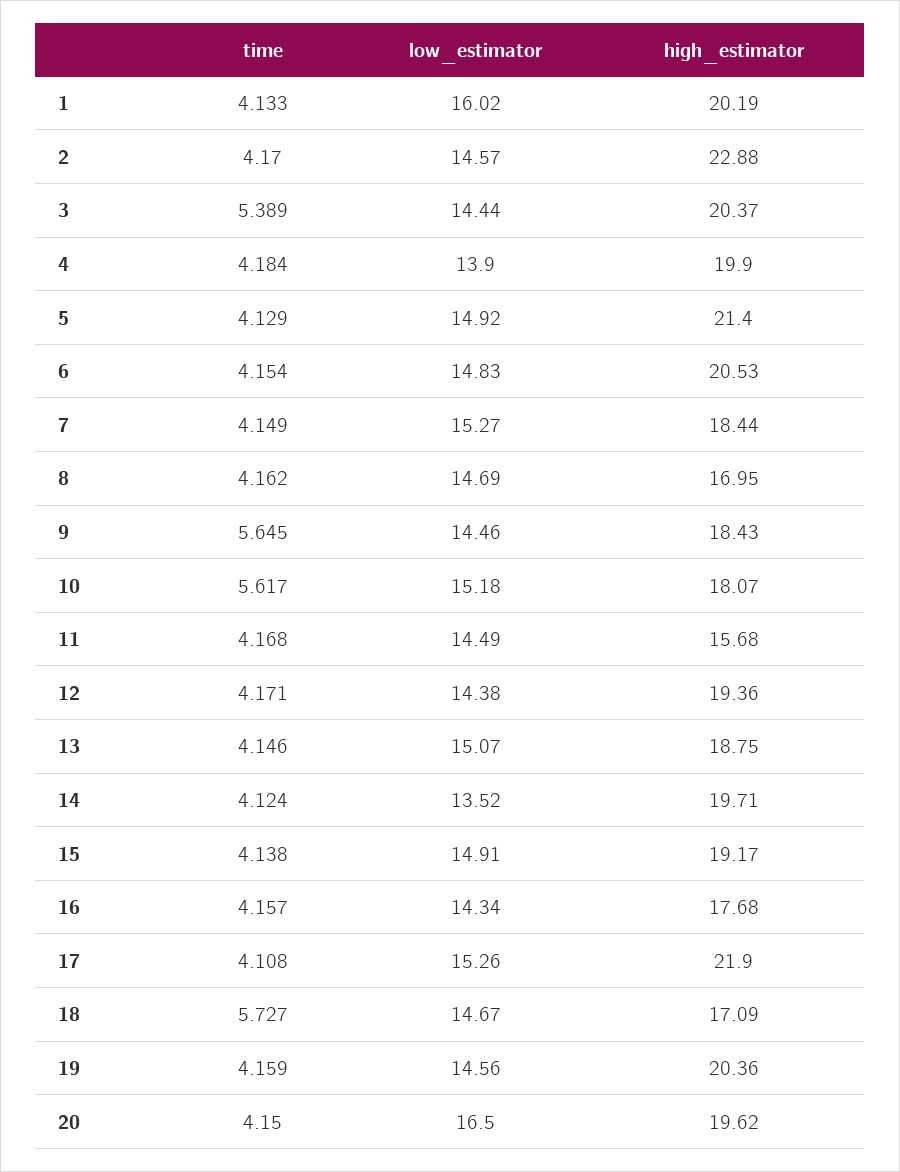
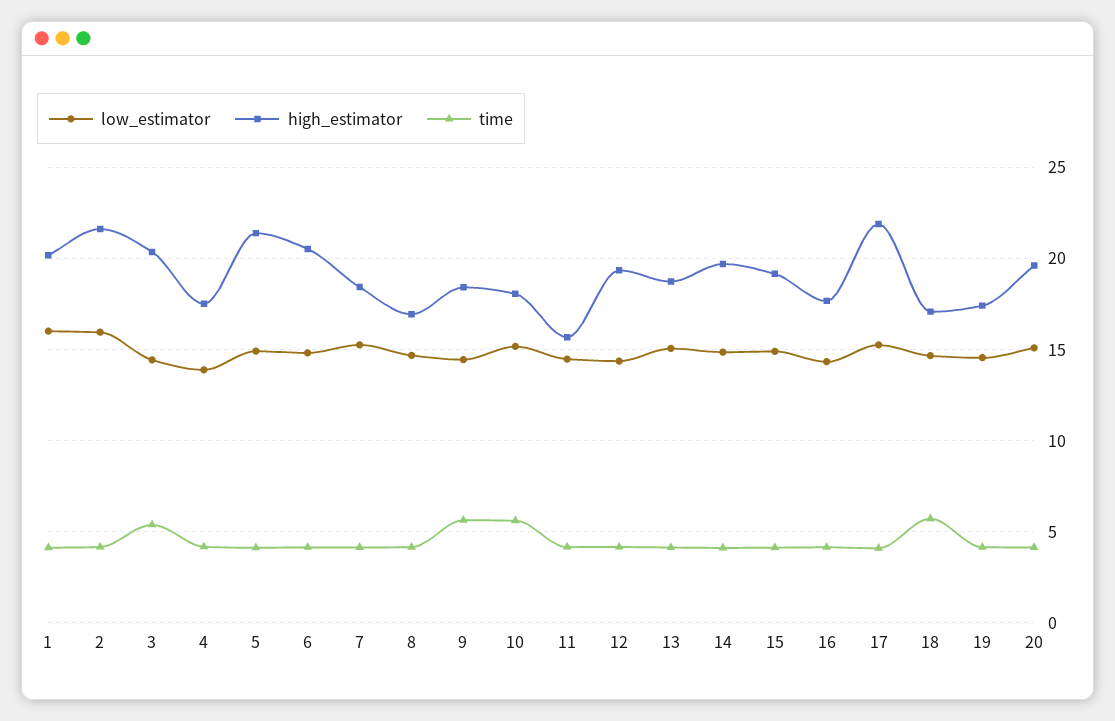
  {
    "time": {
      "1": 4.133,
      "2": 4.17,
      "3": 5.389,
      "4": 4.184,
      "5": 4.129,
      "6": 4.154,
      "7": 4.149,
      "8": 4.162,
      "9": 5.645,
      "10": 5.617,
      "11": 4.168,
      "12": 4.171,
      "13": 4.146,
      "14": 4.124,
      "15": 4.138,
      "16": 4.157,
      "17": 4.108,
      "18": 5.727,
      "19": 4.159,
      "20": 4.15
    },
    "low_estimator": {
      "1": 16.02,
-     "2": 14.57,
+     "2": 16,
      "3": 14.44,
      "4": 13.9,
      "5": 14.92,
      "6": 14.83,
      "7": 15.27,
      "8": 14.69,
      "9": 14.46,
      "10": 15.18,
      "11": 14.49,
      "12": 14.38,
      "13": 15.07,
-     "14": 13.52,
+     "14": 15,
      "15": 14.91,
      "16": 14.34,
      "17": 15.26,
      "18": 14.67,
      "19": 14.56,
-     "20": 16.5
+     "20": 15
    },
    "high_estimator": {
      "1": 20.19,
-     "2": 22.88,
+     "2": 21.5,
      "3": 20.37,
-     "4": 19.9,
+     "4": 17.5,
      "5": 21.4,
      "6": 20.53,
      "7": 18.44,
      "8": 16.95,
      "9": 18.43,
      "10": 18.07,
      "11": 15.68,
      "12": 19.36,
      "13": 18.75,
      "14": 19.71,
      "15": 19.17,
      "16": 17.68,
      "17": 21.9,
      "18": 17.09,
-     "19": 20.36,
+     "19": 17.5,
      "20": 19.62
    }
  }

